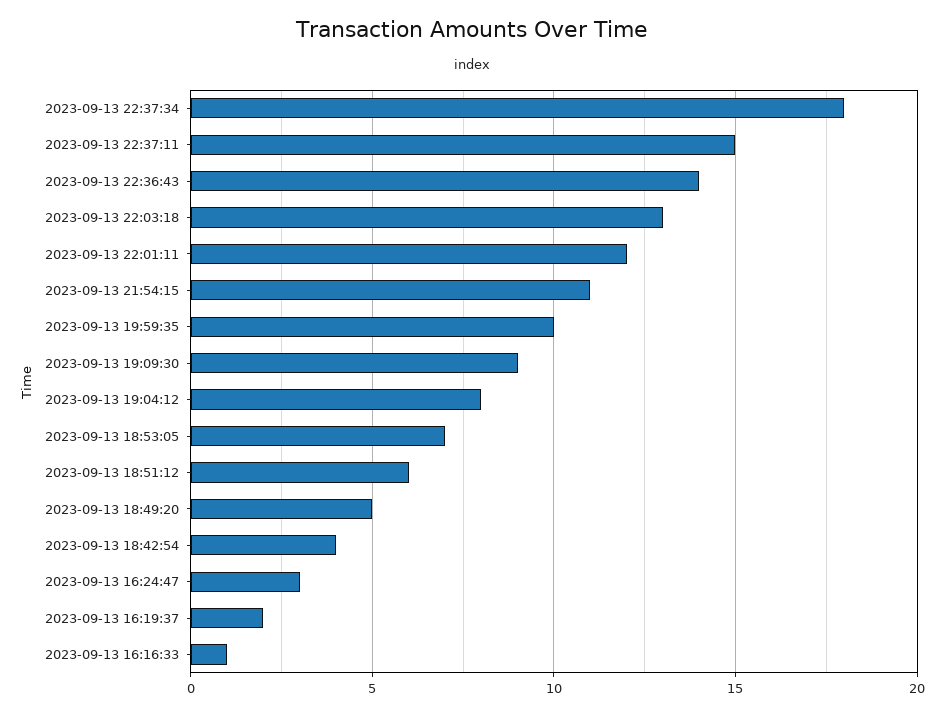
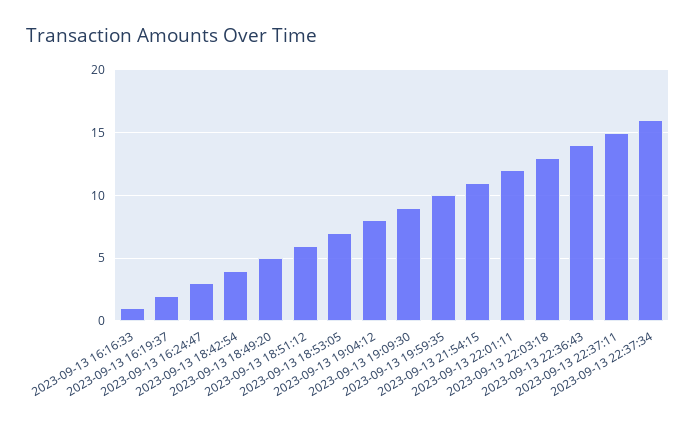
  {
-   "2023-09-13 22:37:34": 18,
+   "2023-09-13 22:37:34": 16,
    "2023-09-13 22:37:11": 15,
    "2023-09-13 22:36:43": 14,
    "2023-09-13 22:03:18": 13,
    "2023-09-13 22:01:11": 12,
    "2023-09-13 21:54:15": 11,
    "2023-09-13 19:59:35": 10,
    "2023-09-13 19:09:30": 9,
    "2023-09-13 19:04:12": 8,
    "2023-09-13 18:53:05": 7,
    "2023-09-13 18:51:12": 6,
    "2023-09-13 18:49:20": 5,
    "2023-09-13 18:42:54": 4,
    "2023-09-13 16:24:47": 3,
    "2023-09-13 16:19:37": 2,
    "2023-09-13 16:16:33": 1
  }

